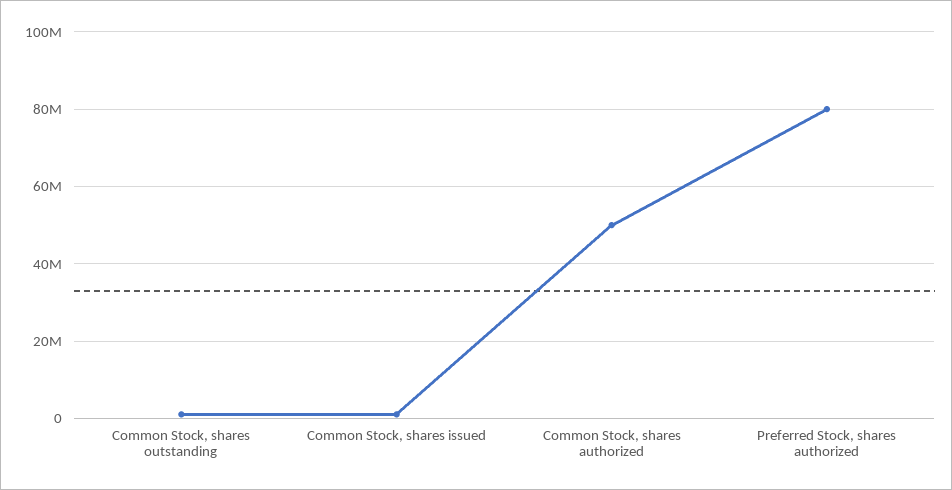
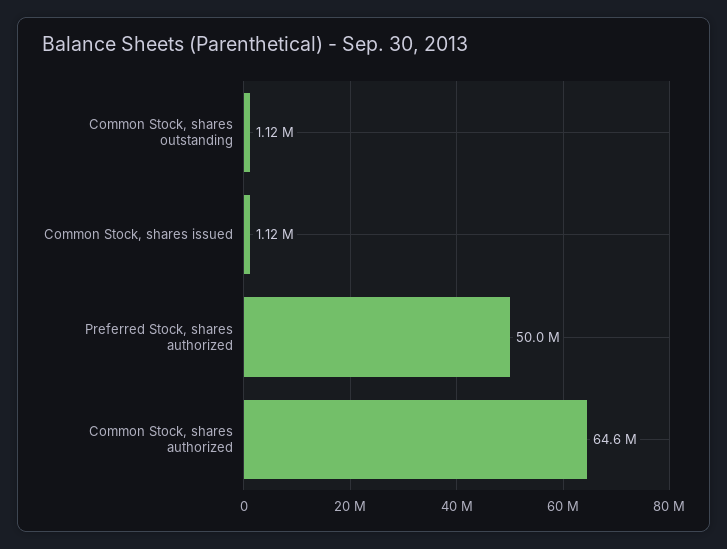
  {
    "Common Stock, shares outstanding": 1120000,
    "Common Stock, shares issued": 1120000,
-   "Common Stock, shares authorized": 50000000,
+   "Common Stock, shares authorized": 64600000,
-   "Preferred Stock, shares authorized": 80000000
+   "Preferred Stock, shares authorized": 50000000
  }

